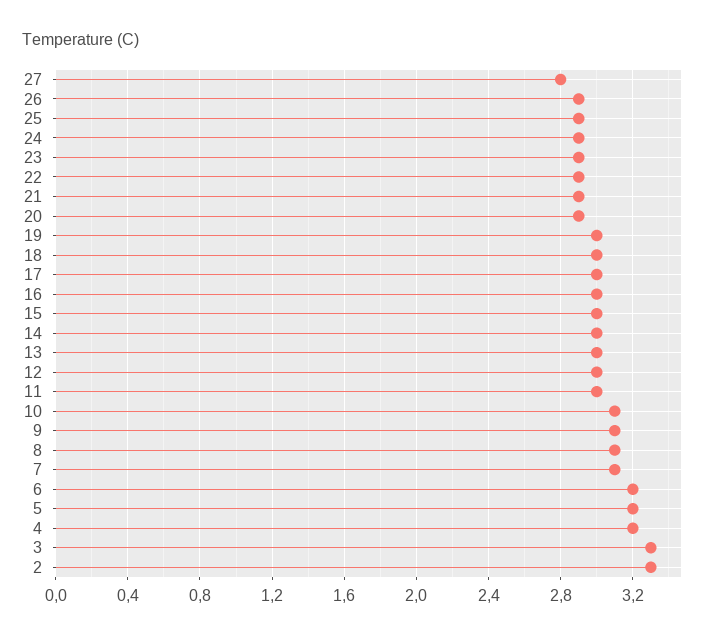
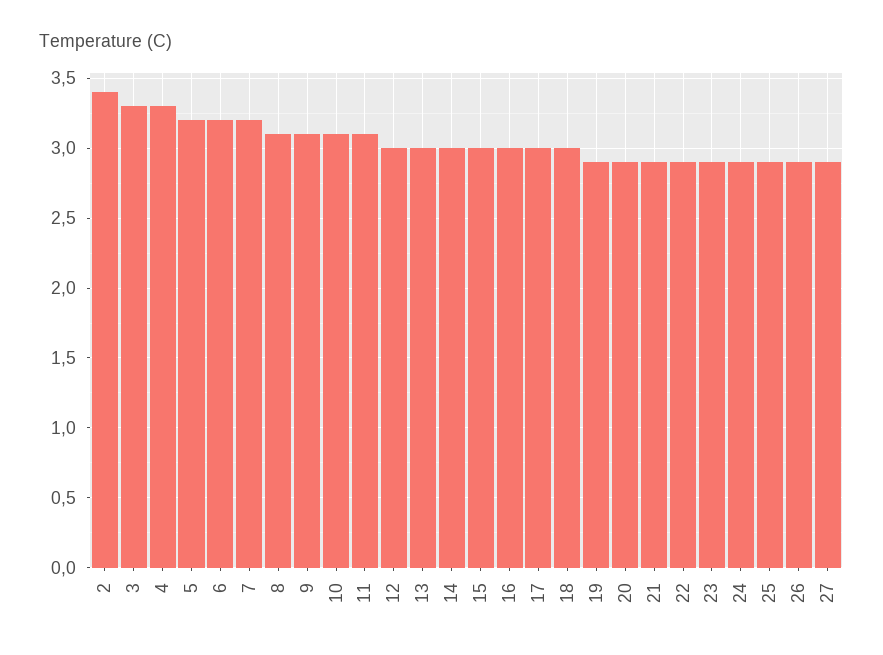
  {
-   "27": 2.8,
+   "27": 2.9,
    "26": 2.9,
    "25": 2.9,
    "24": 2.9,
    "23": 2.9,
    "22": 2.9,
    "21": 2.9,
    "20": 2.9,
-   "19": 3,
+   "19": 2.9,
    "18": 3,
    "17": 3,
    "16": 3,
    "15": 3,
    "14": 3,
    "13": 3,
    "12": 3,
-   "11": 3,
+   "11": 3.1,
    "10": 3.1,
    "9": 3.1,
    "8": 3.1,
-   "7": 3.1,
+   "7": 3.2,
    "6": 3.2,
    "5": 3.2,
-   "4": 3.2,
+   "4": 3.3,
    "3": 3.3,
-   "2": 3.3
+   "2": 3.4
  }

